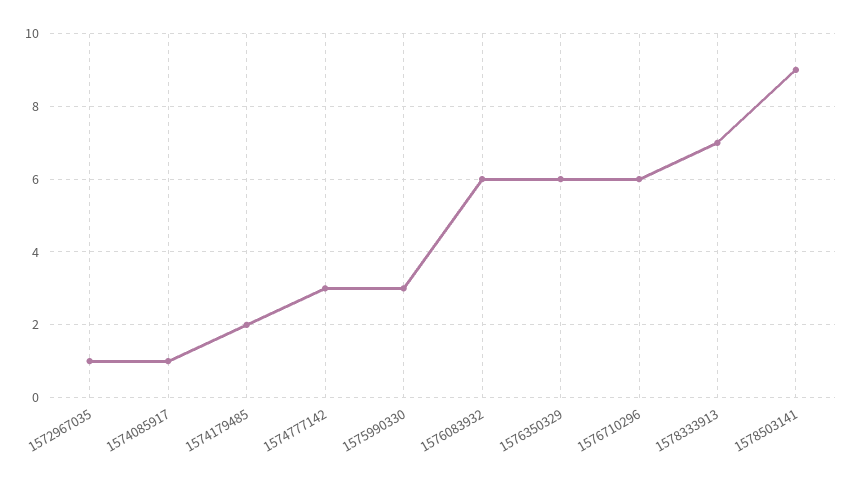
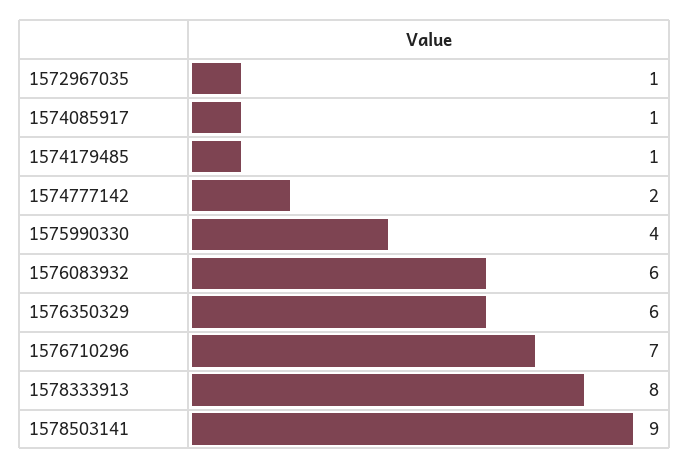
  {
    "1572967035": 1,
    "1574085917": 1,
-   "1574179485": 2,
+   "1574179485": 1,
-   "1574777142": 3,
+   "1574777142": 2,
-   "1575990330": 3,
+   "1575990330": 4,
    "1576083932": 6,
    "1576350329": 6,
-   "1576710296": 6,
+   "1576710296": 7,
-   "1578333913": 7,
+   "1578333913": 8,
    "1578503141": 9
  }

